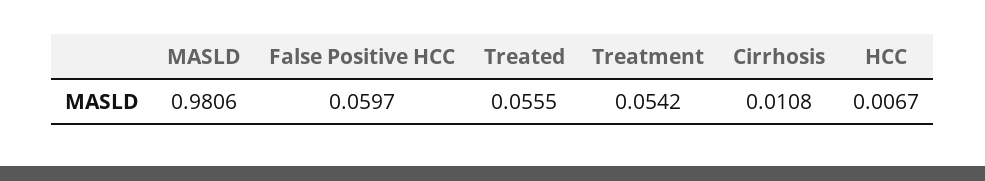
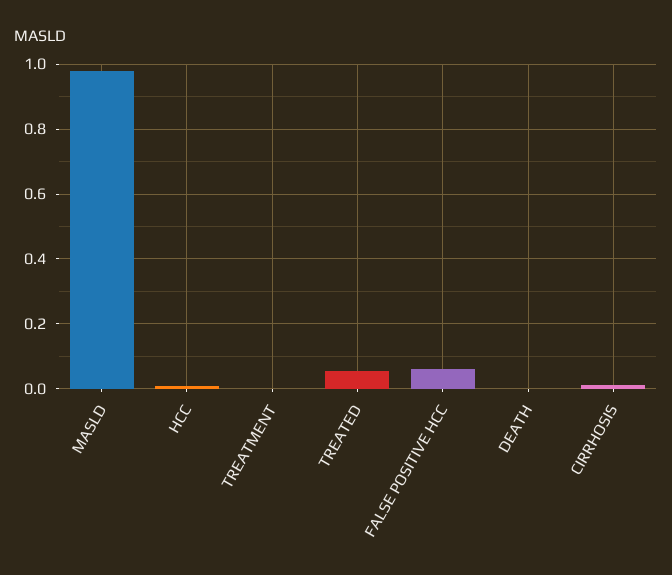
  {
    "MASLD": 0.9806,
    "False Positive HCC": 0.0597,
    "Treated": 0.0555,
-   "Treatment": 0.0542,
+   "Treatment": 0,
    "Cirrhosis": 0.0108,
-   "HCC": 0.0067
+   "HCC": 0.0067,
+   "DEATH": 0
  }

